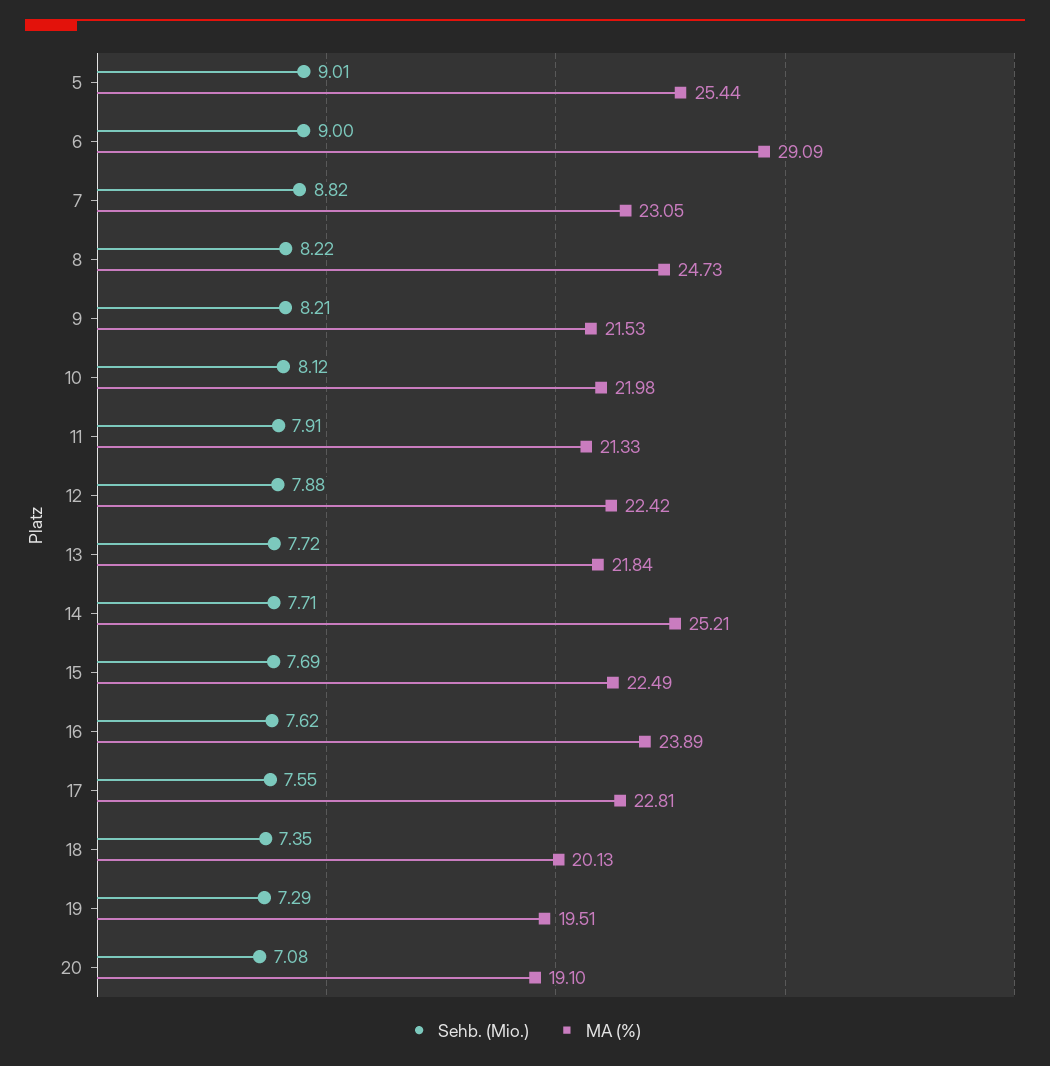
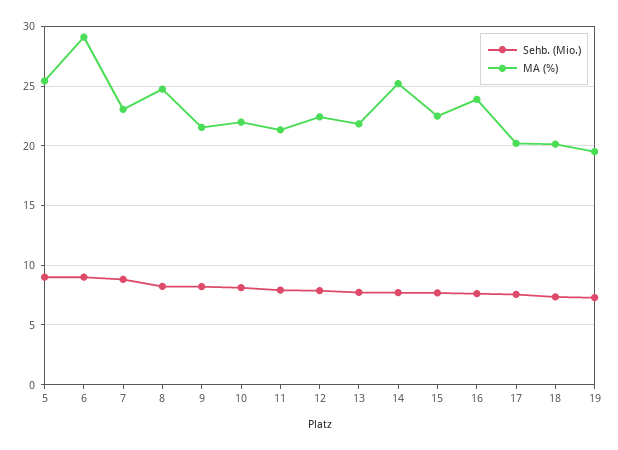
  {
    "Sehb. (Mio.)": {
      "5": 9.01,
      "6": 9,
      "7": 8.82,
      "8": 8.22,
      "9": 8.21,
      "10": 8.12,
      "11": 7.91,
      "12": 7.88,
      "13": 7.72,
      "14": 7.71,
      "15": 7.69,
      "16": 7.62,
      "17": 7.55,
      "18": 7.35,
-     "19": 7.29,
+     "19": 7.29
-     "20": 7.08
    },
    "MA (%)": {
      "5": 25.44,
      "6": 29.09,
      "7": 23.05,
      "8": 24.73,
      "9": 21.53,
      "10": 21.98,
      "11": 21.33,
      "12": 22.42,
      "13": 21.84,
      "14": 25.21,
      "15": 22.49,
      "16": 23.89,
-     "17": 22.81,
+     "17": 20,
      "18": 20.13,
-     "19": 19.51,
+     "19": 19.51
-     "20": 19.1
    }
  }

